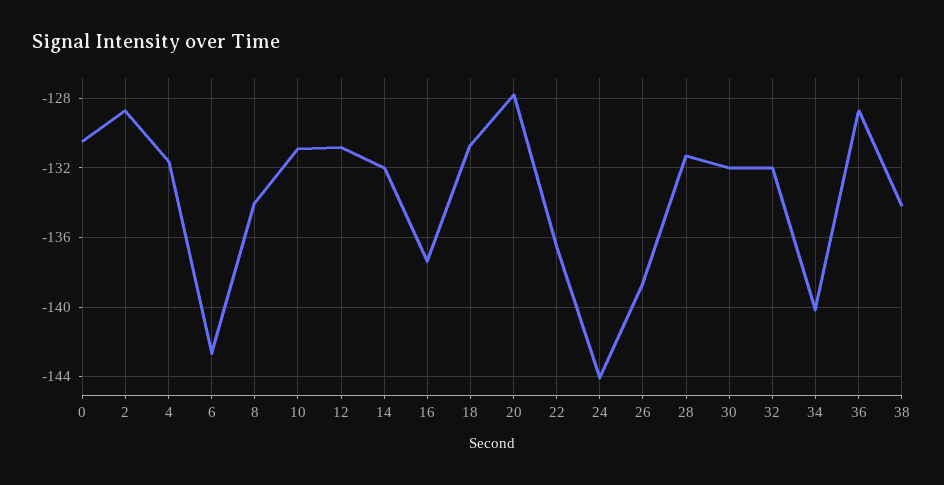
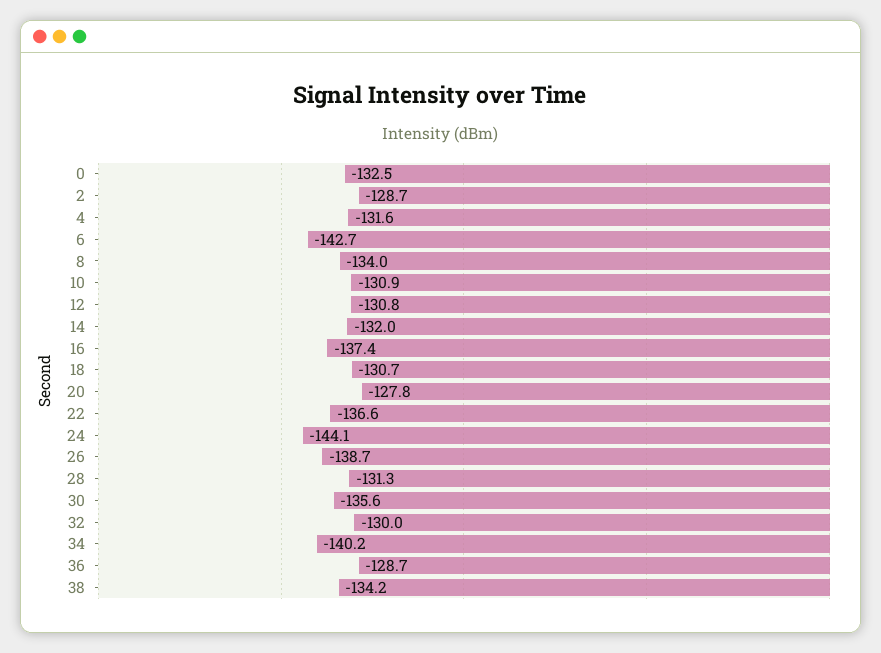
  {
-   "0": -130.5,
+   "0": -132.5,
    "2": -128.7,
    "4": -131.6,
    "6": -142.7,
    "8": -134,
    "10": -130.9,
    "12": -130.8,
    "14": -132,
    "16": -137.4,
    "18": -130.7,
    "20": -127.8,
    "22": -136.6,
    "24": -144.1,
    "26": -138.7,
    "28": -131.3,
-   "30": -132,
+   "30": -135.6,
-   "32": -132,
+   "32": -130,
    "34": -140.2,
    "36": -128.7,
    "38": -134.2
  }

